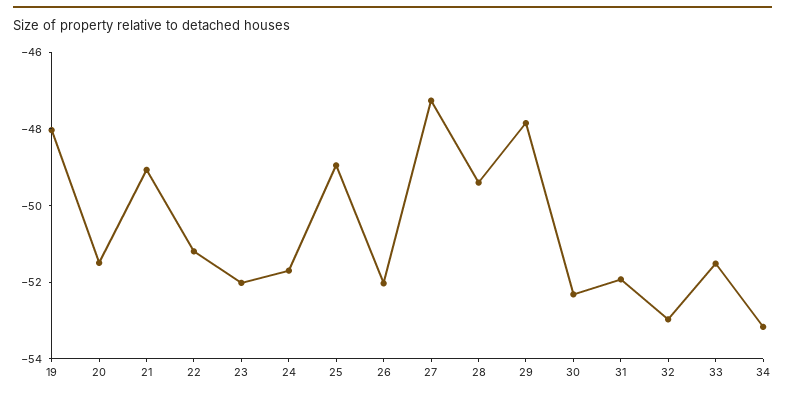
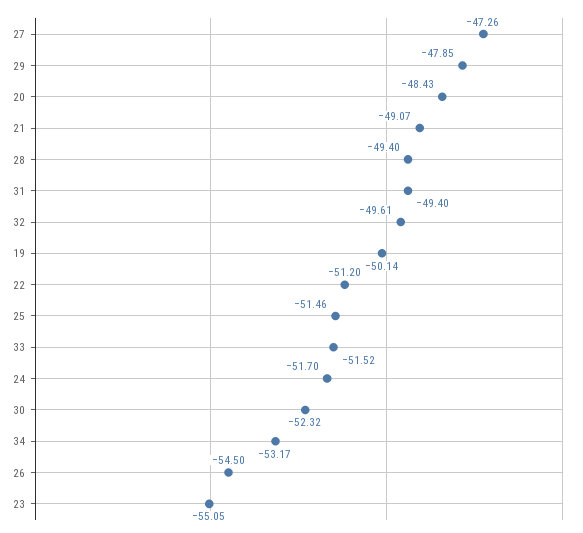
  {
-   "19": -48,
+   "19": -50.14,
-   "20": -51.5,
+   "20": -48.43,
    "21": -49.07,
    "22": -51.2,
-   "23": -52,
+   "23": -55.05,
    "24": -51.7,
-   "25": -49,
+   "25": -51.46,
-   "26": -52,
+   "26": -54.5,
    "27": -47.26,
    "28": -49.4,
    "29": -47.85,
    "30": -52.32,
-   "31": -52,
+   "31": -49.4,
-   "32": -53,
+   "32": -49.61,
    "33": -51.52,
    "34": -53.17
  }

